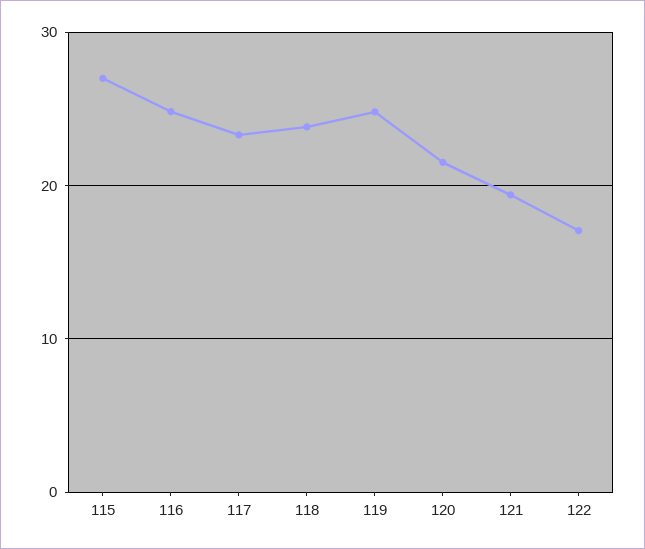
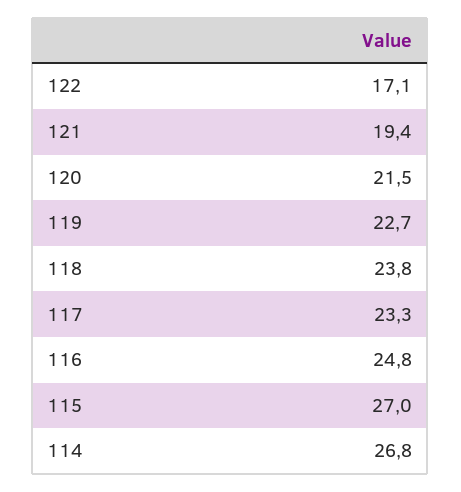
  {
    "115": 27,
    "116": 24.8,
    "117": 23.3,
    "118": 23.8,
-   "119": 25,
+   "119": 22.7,
    "120": 21.5,
    "121": 19.4,
-   "122": 17.1
+   "122": 17.1,
+   "114": 26.8
  }

